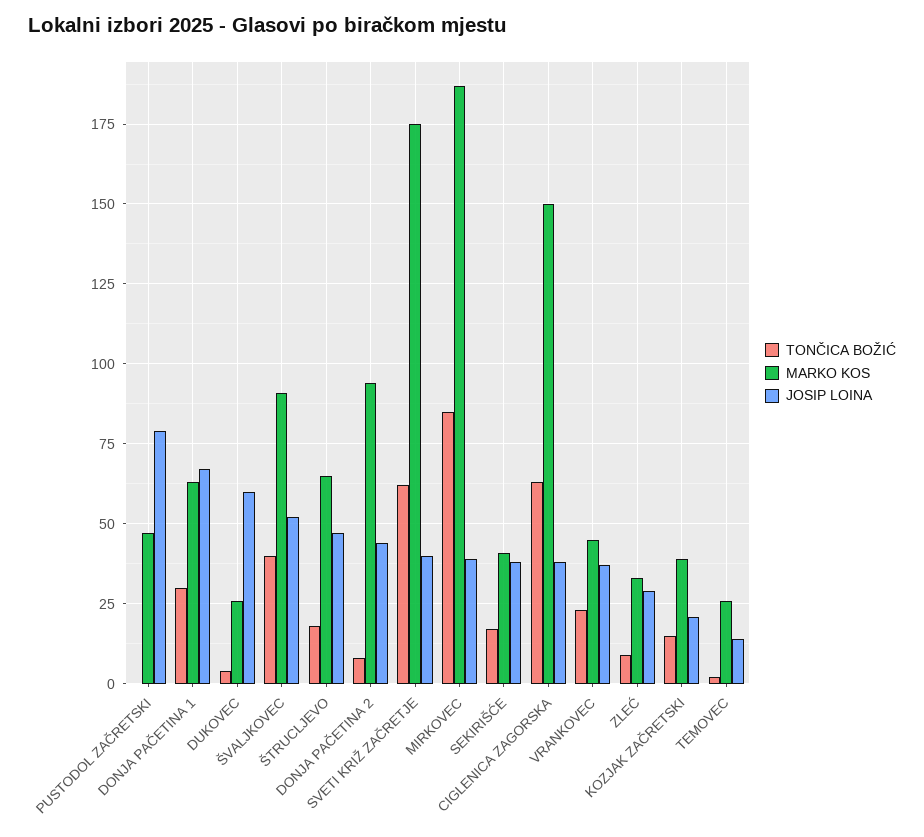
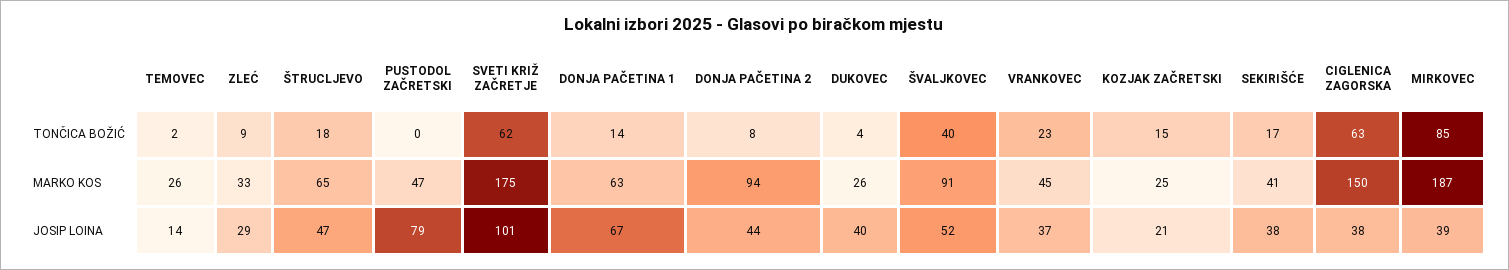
  {
    "TONČICA BOŽIĆ": {
      "PUSTODOL ZAČRETSKI": 0,
-     "DONJA PAČETINA 1": 30,
+     "DONJA PAČETINA 1": 14,
      "DUKOVEC": 4,
      "ŠVALJKOVEC": 40,
      "ŠTRUCLJEVO": 18,
      "DONJA PAČETINA 2": 8,
      "SVETI KRIŽ ZAČRETJE": 62,
      "MIRKOVEC": 85,
      "SEKIRIŠĆE": 17,
      "CIGLENICA ZAGORSKA": 63,
      "VRANKOVEC": 23,
      "ZLEĆ": 9,
      "KOZJAK ZAČRETSKI": 15,
      "TEMOVEC": 2
    },
    "MARKO KOS": {
      "PUSTODOL ZAČRETSKI": 47,
      "DONJA PAČETINA 1": 63,
      "DUKOVEC": 26,
      "ŠVALJKOVEC": 91,
      "ŠTRUCLJEVO": 65,
      "DONJA PAČETINA 2": 94,
      "SVETI KRIŽ ZAČRETJE": 175,
      "MIRKOVEC": 187,
      "SEKIRIŠĆE": 41,
      "CIGLENICA ZAGORSKA": 150,
      "VRANKOVEC": 45,
      "ZLEĆ": 33,
-     "KOZJAK ZAČRETSKI": 40,
+     "KOZJAK ZAČRETSKI": 25,
      "TEMOVEC": 26
    },
    "JOSIP LOINA": {
      "PUSTODOL ZAČRETSKI": 79,
      "DONJA PAČETINA 1": 67,
-     "DUKOVEC": 60,
+     "DUKOVEC": 40,
      "ŠVALJKOVEC": 52,
      "ŠTRUCLJEVO": 47,
      "DONJA PAČETINA 2": 44,
-     "SVETI KRIŽ ZAČRETJE": 40,
+     "SVETI KRIŽ ZAČRETJE": 101,
      "MIRKOVEC": 39,
      "SEKIRIŠĆE": 38,
      "CIGLENICA ZAGORSKA": 38,
      "VRANKOVEC": 37,
      "ZLEĆ": 29,
      "KOZJAK ZAČRETSKI": 21,
      "TEMOVEC": 14
    }
  }

